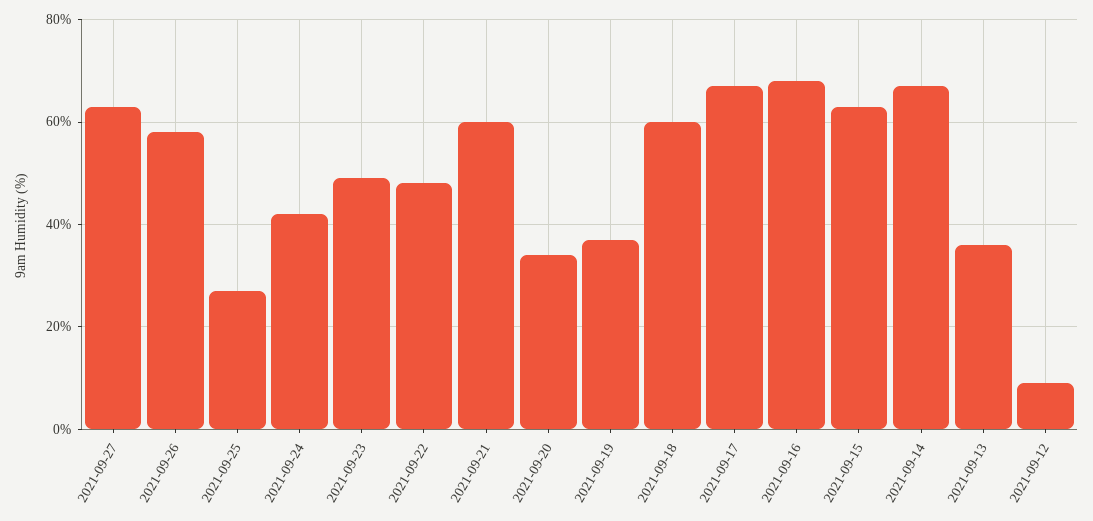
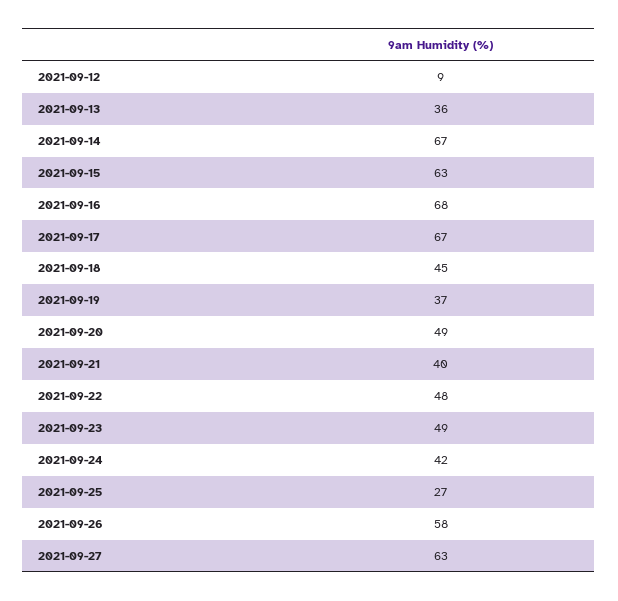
  {
    "2021-09-27": 63,
    "2021-09-26": 58,
    "2021-09-25": 27,
    "2021-09-24": 42,
    "2021-09-23": 49,
    "2021-09-22": 48,
-   "2021-09-21": 60,
+   "2021-09-21": 40,
-   "2021-09-20": 35,
+   "2021-09-20": 49,
    "2021-09-19": 37,
-   "2021-09-18": 60,
+   "2021-09-18": 45,
    "2021-09-17": 67,
    "2021-09-16": 68,
    "2021-09-15": 63,
    "2021-09-14": 67,
    "2021-09-13": 36,
    "2021-09-12": 9
  }

